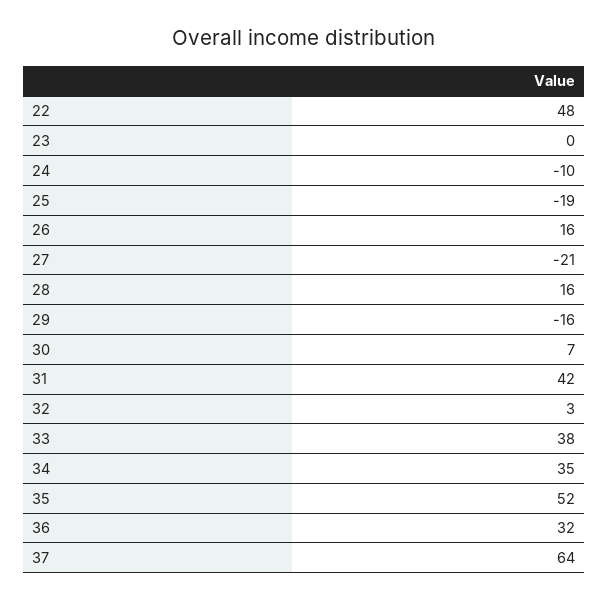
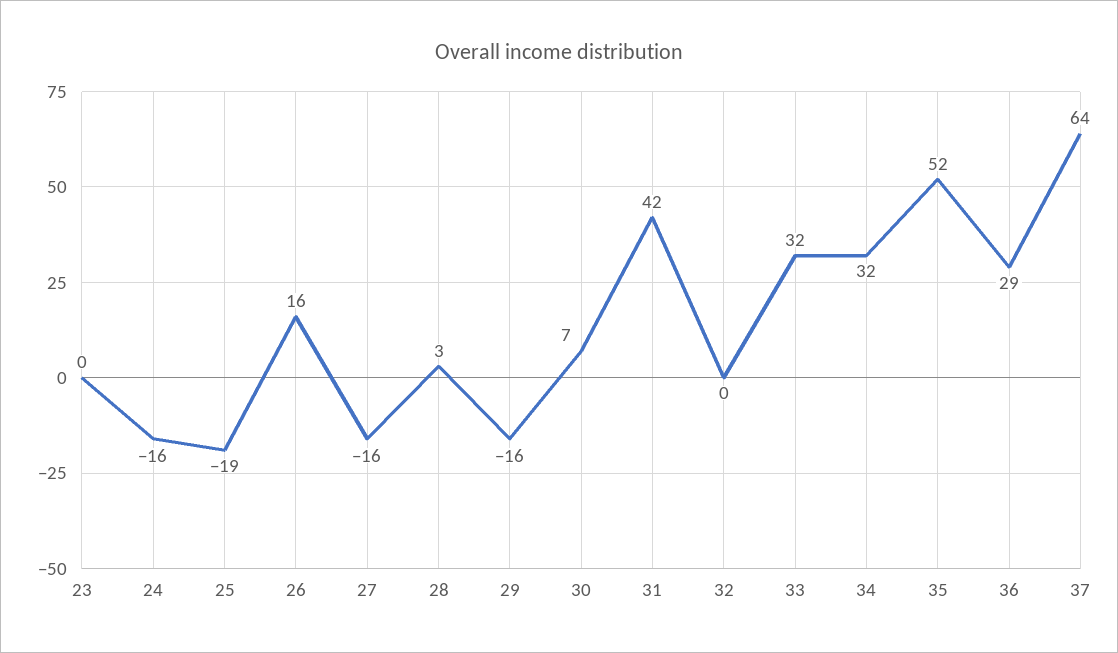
  {
-   "22": 48,
    "23": 0,
-   "24": -10,
+   "24": -16,
    "25": -19,
    "26": 16,
-   "27": -21,
+   "27": -16,
-   "28": 16,
+   "28": 3,
    "29": -16,
    "30": 7,
    "31": 42,
-   "32": 3,
+   "32": 0,
-   "33": 38,
+   "33": 32,
-   "34": 35,
+   "34": 32,
    "35": 52,
-   "36": 32,
+   "36": 29,
    "37": 64
  }

